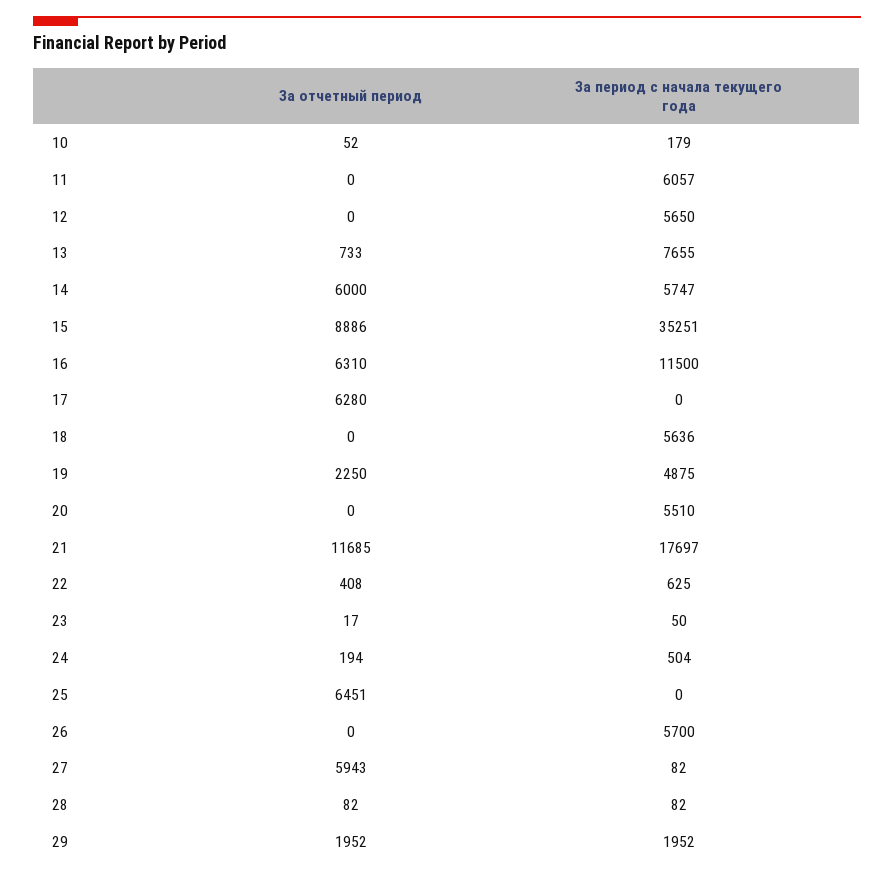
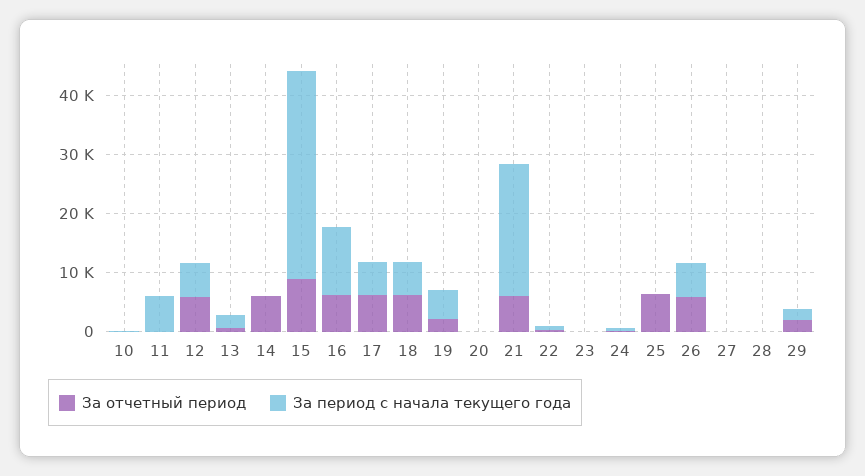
  {
    "За отчетный период": {
      "10": 52,
      "11": 0,
-     "12": 0,
+     "12": 6000,
      "13": 733,
      "14": 6000,
      "15": 8886,
      "16": 6310,
      "17": 6280,
-     "18": 0,
+     "18": 6000,
      "19": 2250,
      "20": 0,
-     "21": 11685,
+     "21": 6000,
      "22": 408,
      "23": 17,
      "24": 194,
      "25": 6451,
-     "26": 0,
+     "26": 6000,
-     "27": 5943,
+     "27": 0,
      "28": 82,
      "29": 1952
    },
    "За период с начала текущего года": {
      "10": 179,
      "11": 6057,
      "12": 5650,
-     "13": 7655,
+     "13": 2000,
-     "14": 5747,
+     "14": 0,
      "15": 35251,
      "16": 11500,
-     "17": 0,
+     "17": 6000,
      "18": 5636,
      "19": 4875,
-     "20": 5510,
+     "20": 0,
-     "21": 17697,
+     "21": 22000,
      "22": 625,
      "23": 50,
      "24": 504,
      "25": 0,
      "26": 5700,
      "27": 82,
      "28": 82,
      "29": 1952
    }
  }

